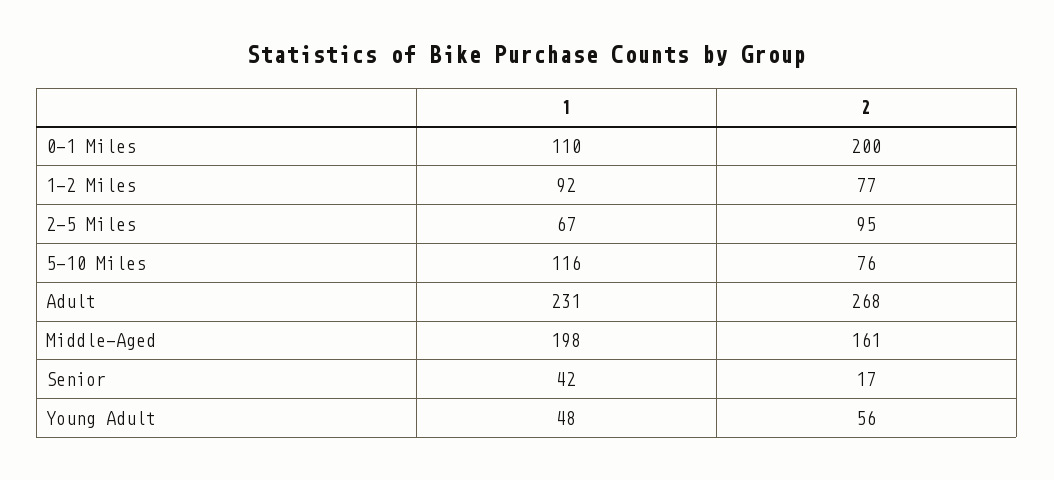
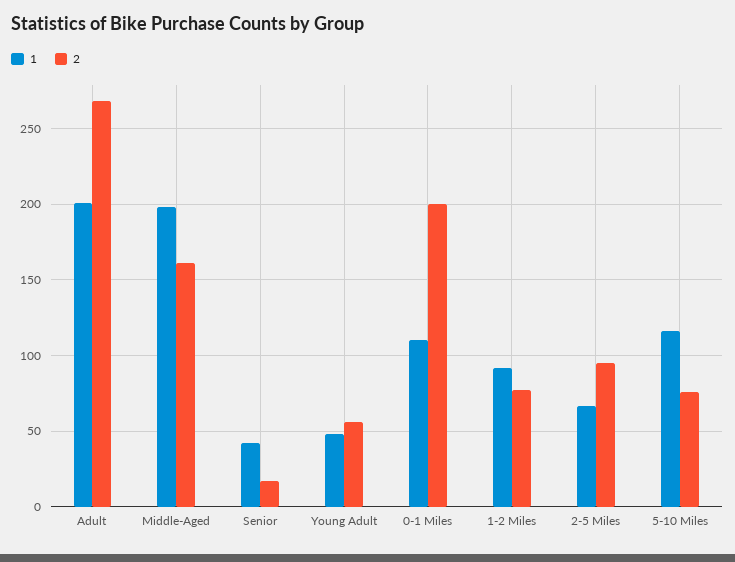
  {
    "1": {
      "0-1 Miles": 110,
      "1-2 Miles": 92,
      "2-5 Miles": 67,
      "5-10 Miles": 116,
-     "Adult": 231,
+     "Adult": 200,
      "Middle-Aged": 198,
      "Senior": 42,
      "Young Adult": 48
    },
    "2": {
      "0-1 Miles": 200,
      "1-2 Miles": 77,
      "2-5 Miles": 95,
      "5-10 Miles": 76,
      "Adult": 268,
      "Middle-Aged": 161,
      "Senior": 17,
      "Young Adult": 56
    }
  }

